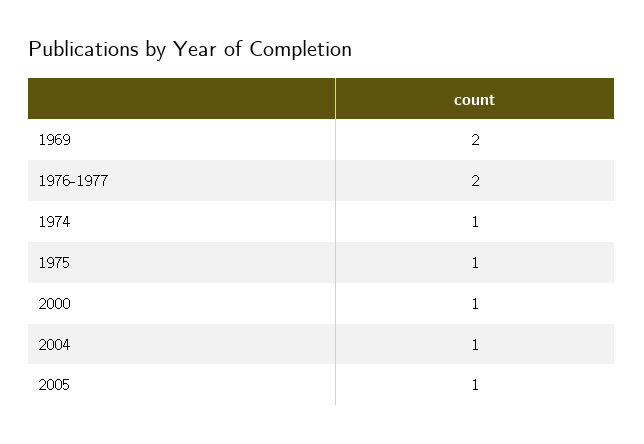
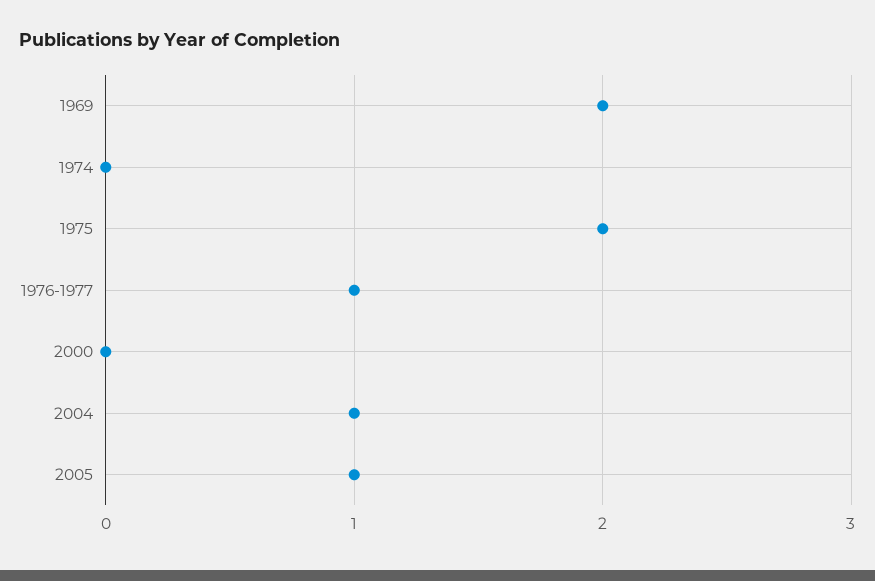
  {
    "1969": 2,
-   "1976-1977": 2,
+   "1976-1977": 1,
-   "1974": 1,
+   "1974": 0,
-   "1975": 1,
+   "1975": 2,
-   "2000": 1,
+   "2000": 0,
    "2004": 1,
    "2005": 1
  }

